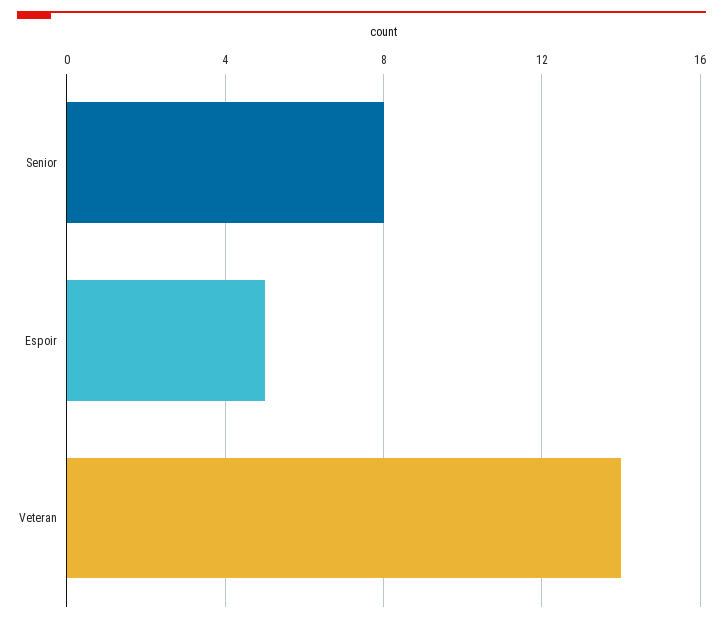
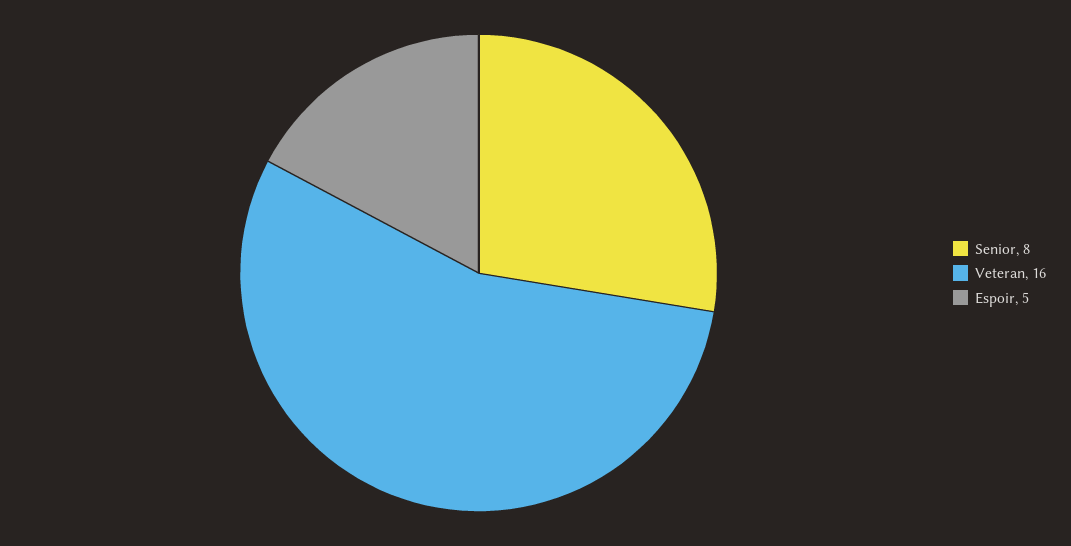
  {
    "Senior": 8,
    "Espoir": 5,
-   "Veteran": 14
+   "Veteran": 16
  }

